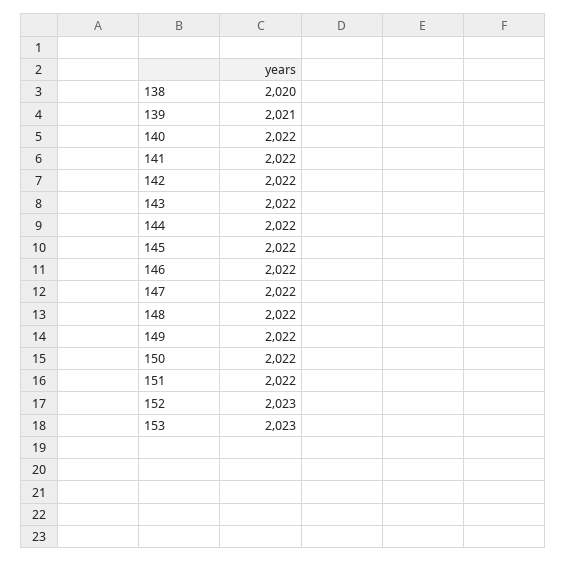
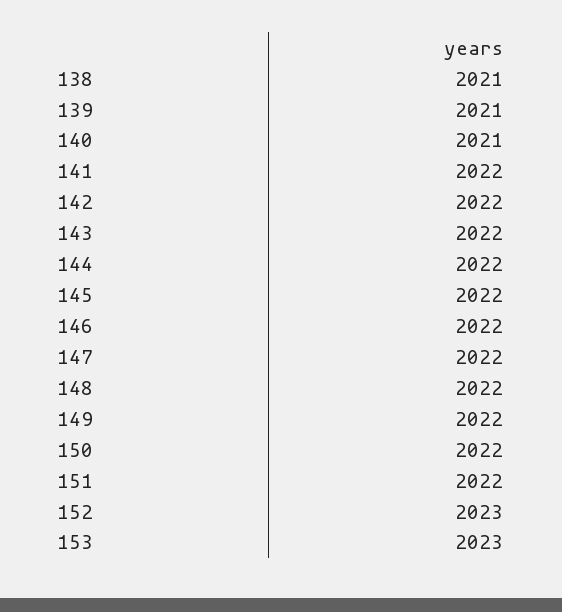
  {
-   "138": 2020,
+   "138": 2021,
    "139": 2021,
-   "140": 2022,
+   "140": 2021,
    "141": 2022,
    "142": 2022,
    "143": 2022,
    "144": 2022,
    "145": 2022,
    "146": 2022,
    "147": 2022,
    "148": 2022,
    "149": 2022,
    "150": 2022,
    "151": 2022,
    "152": 2023,
    "153": 2023
  }

